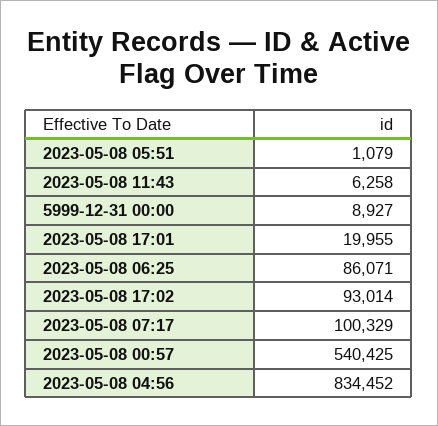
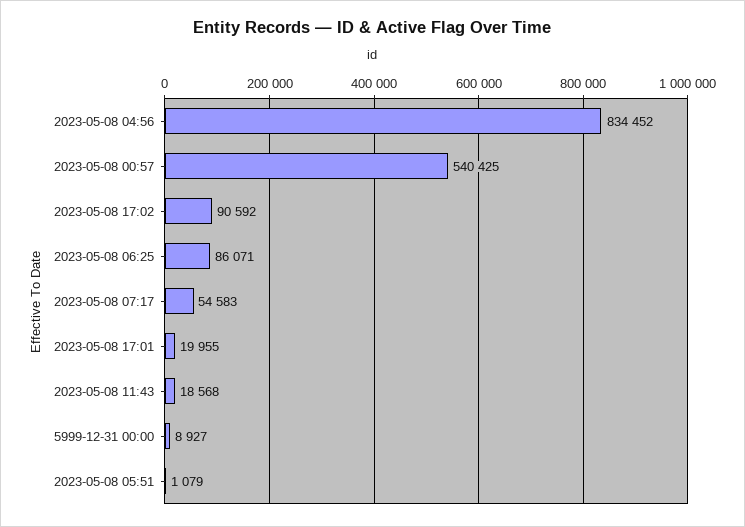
  {
    "2023-05-08 05:51": 1079,
-   "2023-05-08 11:43": 6258,
+   "2023-05-08 11:43": 18568,
    "5999-12-31 00:00": 8927,
    "2023-05-08 17:01": 19955,
    "2023-05-08 06:25": 86071,
-   "2023-05-08 17:02": 93014,
+   "2023-05-08 17:02": 90592,
-   "2023-05-08 07:17": 100329,
+   "2023-05-08 07:17": 54583,
    "2023-05-08 00:57": 540425,
    "2023-05-08 04:56": 834452
  }

